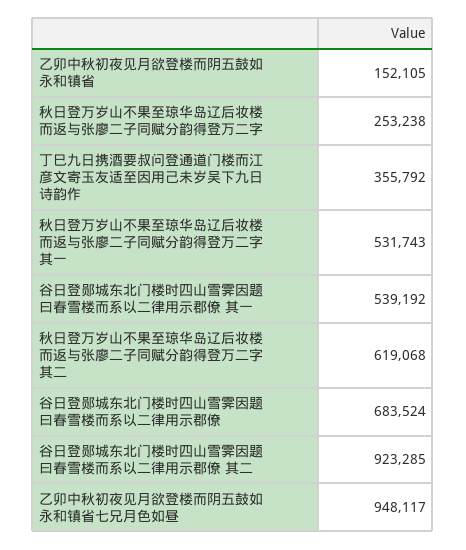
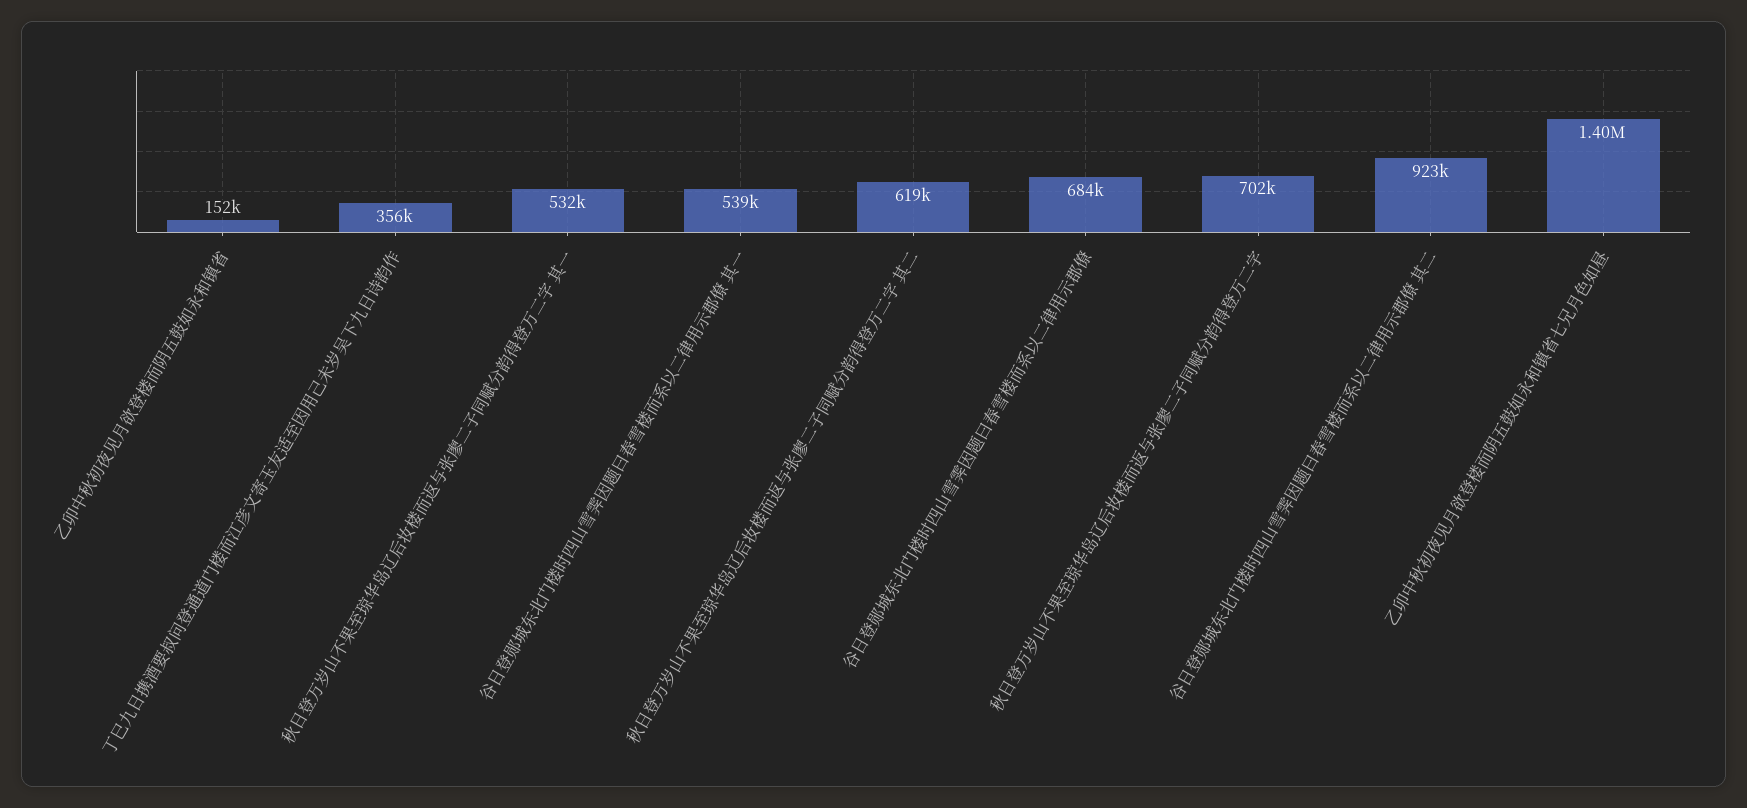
  {
    "乙卯中秋初夜见月欲登楼而阴五鼓如永和镇省": 152105,
-   "秋日登万岁山不果至琼华岛辽后妆楼而返与张廖二子同赋分韵得登万二字": 253238,
+   "秋日登万岁山不果至琼华岛辽后妆楼而返与张廖二子同赋分韵得登万二字": 702000,
    "丁巳九日携酒要叔问登通道门楼而江彦文寄玉友适至因用己未岁吴下九日诗韵作": 355792,
    "秋日登万岁山不果至琼华岛辽后妆楼而返与张廖二子同赋分韵得登万二字 其一": 531743,
    "谷日登郧城东北门楼时四山雪霁因题曰春雪楼而系以二律用示郡僚 其一": 539192,
    "秋日登万岁山不果至琼华岛辽后妆楼而返与张廖二子同赋分韵得登万二字 其二": 619068,
    "谷日登郧城东北门楼时四山雪霁因题曰春雪楼而系以二律用示郡僚": 683524,
    "谷日登郧城东北门楼时四山雪霁因题曰春雪楼而系以二律用示郡僚 其二": 923285,
-   "乙卯中秋初夜见月欲登楼而阴五鼓如永和镇省七兄月色如昼": 948117
+   "乙卯中秋初夜见月欲登楼而阴五鼓如永和镇省七兄月色如昼": 1400000
  }

